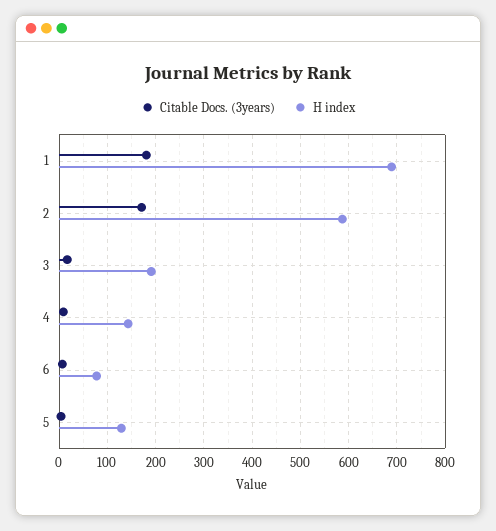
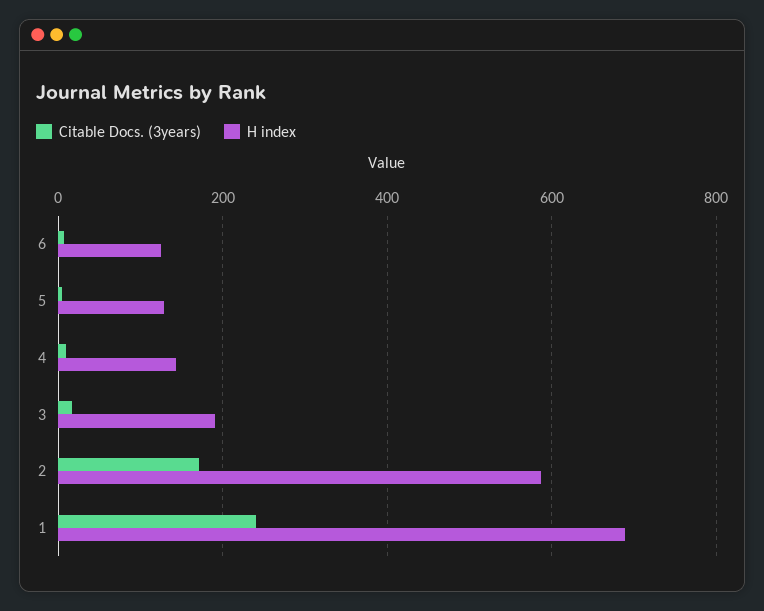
  {
    "Citable Docs. (3years)": {
-     "1": 180,
+     "1": 240,
      "2": 180,
      "3": 20,
      "4": 0,
      "6": 0,
      "5": 0
    },
    "H index": {
      "1": 680,
      "2": 580,
      "3": 200,
      "4": 140,
-     "6": 80,
+     "6": 120,
      "5": 120
    }
  }

